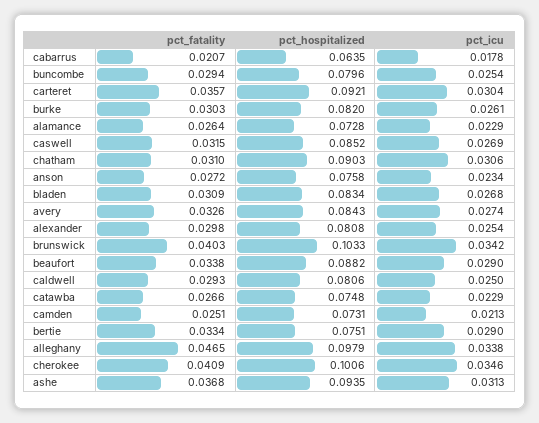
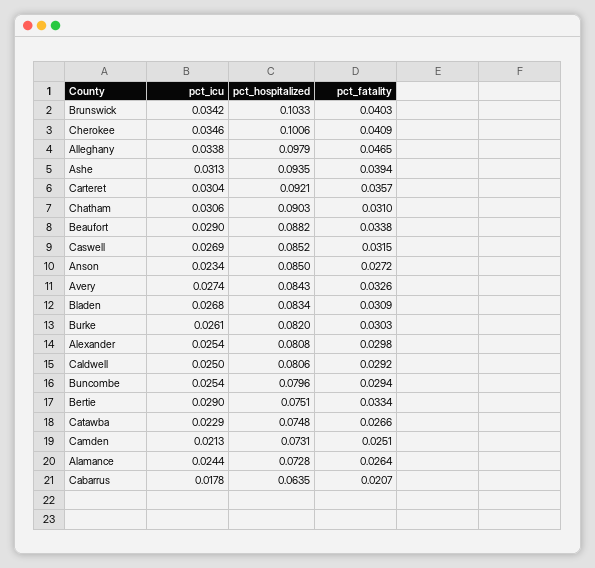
  {
    "pct_fatality": {
      "cabarrus": 0.0207,
      "buncombe": 0.0294,
      "carteret": 0.0357,
      "burke": 0.0303,
      "alamance": 0.0264,
      "caswell": 0.0315,
      "chatham": 0.031,
      "anson": 0.0272,
      "bladen": 0.0309,
      "avery": 0.0326,
      "alexander": 0.0298,
      "brunswick": 0.0403,
      "beaufort": 0.0338,
-     "caldwell": 0.0293,
+     "caldwell": 0.0292,
      "catawba": 0.0266,
      "camden": 0.0251,
      "bertie": 0.0334,
      "alleghany": 0.0465,
      "cherokee": 0.0409,
-     "ashe": 0.0368
+     "ashe": 0.0394
    },
    "pct_hospitalized": {
      "cabarrus": 0.0635,
      "buncombe": 0.0796,
      "carteret": 0.0921,
      "burke": 0.082,
      "alamance": 0.0728,
      "caswell": 0.0852,
      "chatham": 0.0903,
-     "anson": 0.0758,
+     "anson": 0.085,
      "bladen": 0.0834,
      "avery": 0.0843,
      "alexander": 0.0808,
      "brunswick": 0.1033,
      "beaufort": 0.0882,
      "caldwell": 0.0806,
      "catawba": 0.0748,
      "camden": 0.0731,
      "bertie": 0.0751,
      "alleghany": 0.0979,
      "cherokee": 0.1006,
      "ashe": 0.0935
    },
    "pct_icu": {
      "cabarrus": 0.0178,
      "buncombe": 0.0254,
      "carteret": 0.0304,
      "burke": 0.0261,
-     "alamance": 0.0229,
+     "alamance": 0.0244,
      "caswell": 0.0269,
      "chatham": 0.0306,
      "anson": 0.0234,
      "bladen": 0.0268,
      "avery": 0.0274,
      "alexander": 0.0254,
      "brunswick": 0.0342,
      "beaufort": 0.029,
      "caldwell": 0.025,
      "catawba": 0.0229,
      "camden": 0.0213,
      "bertie": 0.029,
      "alleghany": 0.0338,
      "cherokee": 0.0346,
      "ashe": 0.0313
    }
  }

